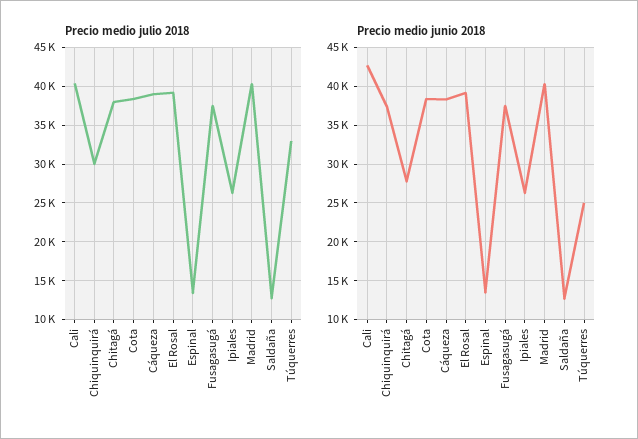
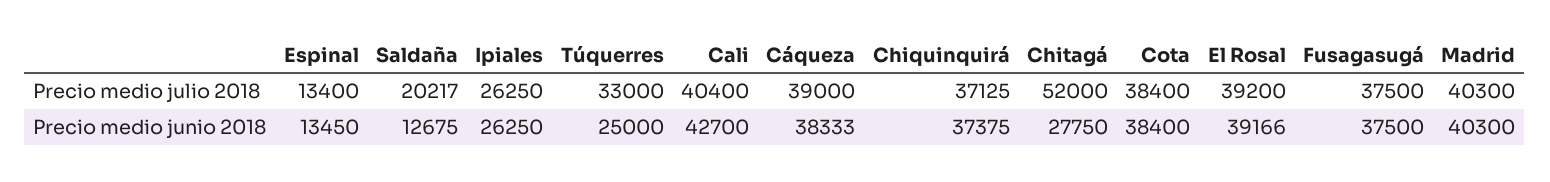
  {
    "Precio medio julio 2018": {
      "Cali": 40400,
-     "Chiquinquirá": 30000,
+     "Chiquinquirá": 37125,
-     "Chitagá": 38000,
+     "Chitagá": 52000,
      "Cota": 38400,
      "Cáqueza": 39000,
      "El Rosal": 39200,
      "Espinal": 13400,
      "Fusagasugá": 37500,
      "Ipiales": 26250,
      "Madrid": 40300,
-     "Saldaña": 13000,
+     "Saldaña": 20217,
      "Túquerres": 33000
    },
    "Precio medio junio 2018": {
      "Cali": 42700,
      "Chiquinquirá": 37375,
      "Chitagá": 27750,
      "Cota": 38400,
      "Cáqueza": 38333,
      "El Rosal": 39166,
      "Espinal": 13450,
      "Fusagasugá": 37500,
      "Ipiales": 26250,
      "Madrid": 40300,
      "Saldaña": 12675,
      "Túquerres": 25000
    }
  }

